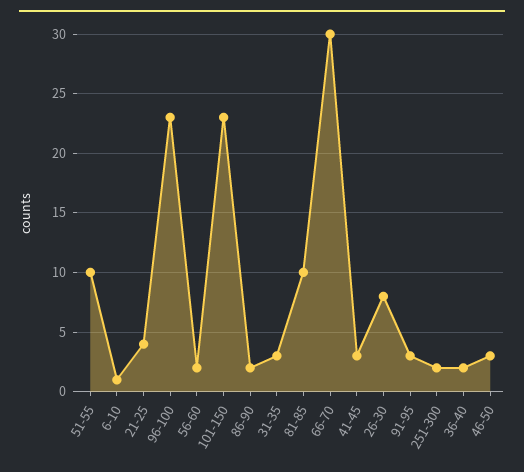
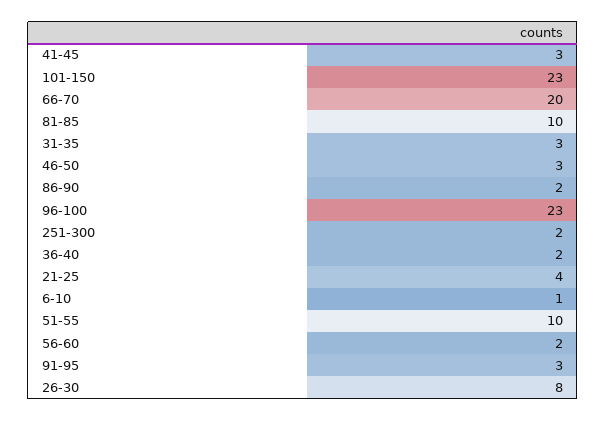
  {
    "51-55": 10,
    "6-10": 1,
    "21-25": 4,
    "96-100": 23,
    "56-60": 2,
    "101-150": 23,
    "86-90": 2,
    "31-35": 3,
    "81-85": 10,
-   "66-70": 30,
+   "66-70": 20,
    "41-45": 3,
    "26-30": 8,
    "91-95": 3,
    "251-300": 2,
    "36-40": 2,
    "46-50": 3
  }

